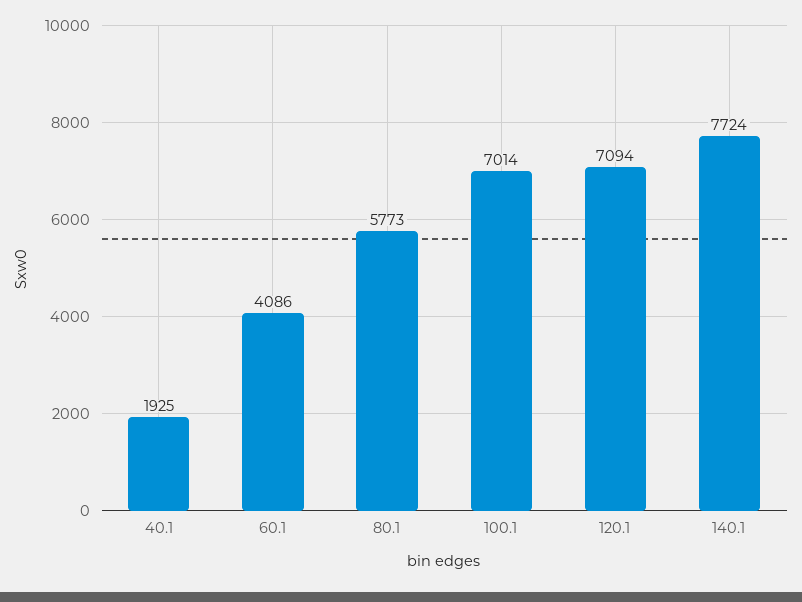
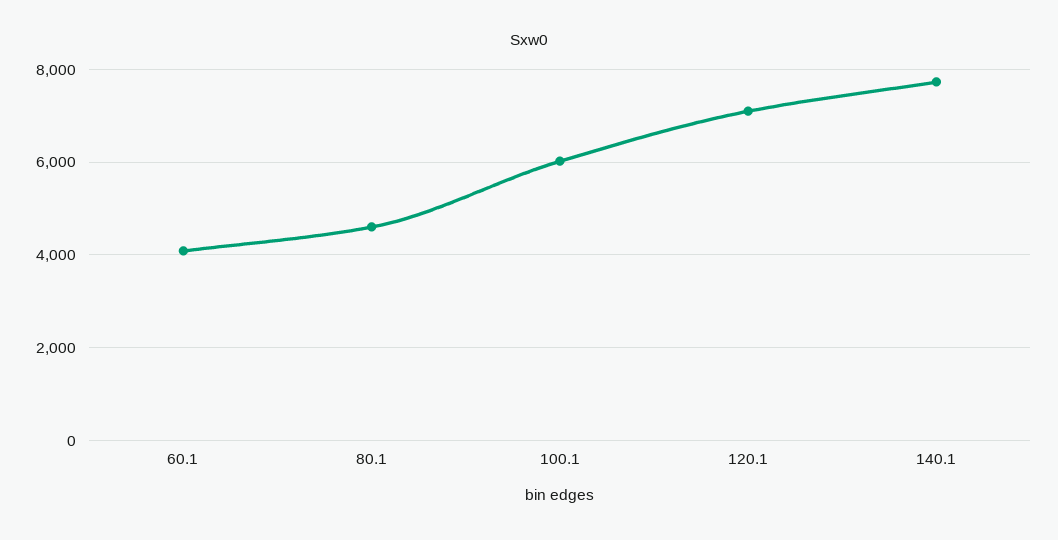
  {
-   "40.1": 1925,
    "60.1": 4086,
-   "80.1": 5773,
+   "80.1": 4600,
-   "100.1": 7014,
+   "100.1": 6000,
    "120.1": 7094,
    "140.1": 7724
  }

